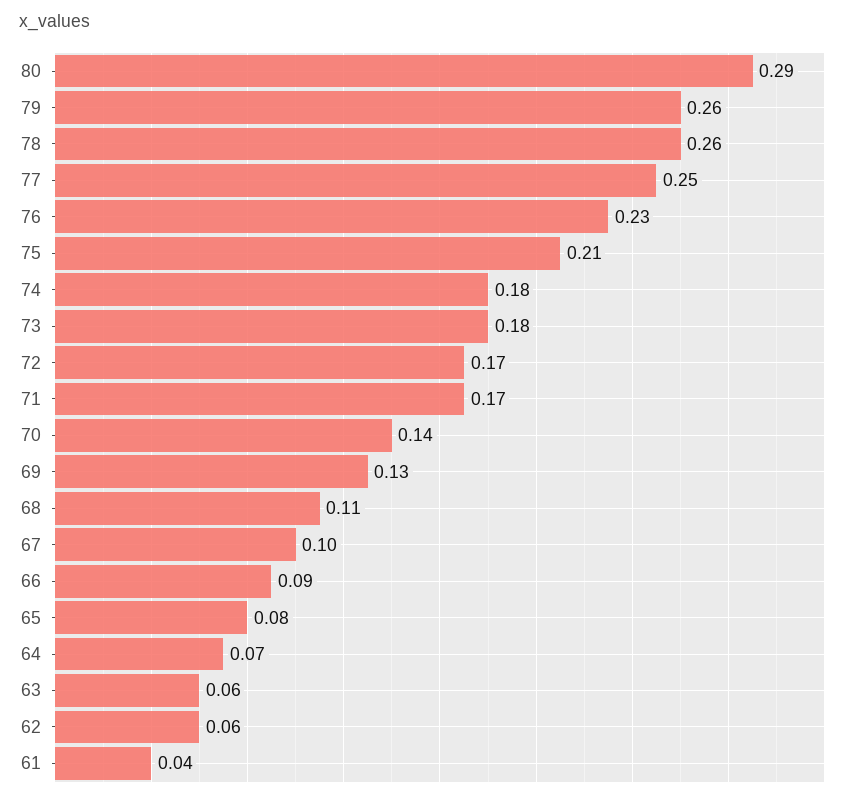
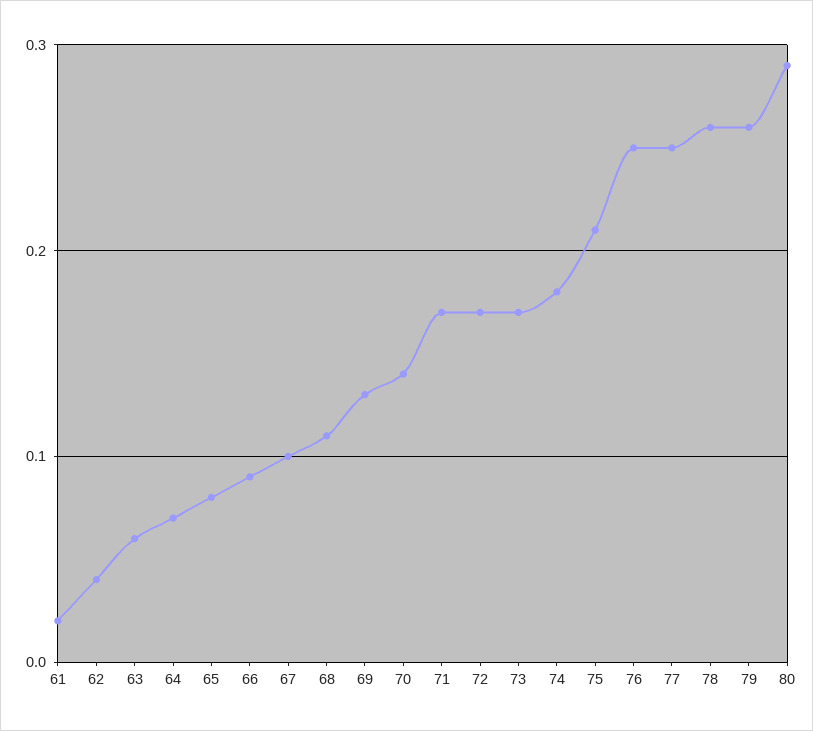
  {
    "80": 0.29,
    "79": 0.26,
    "78": 0.26,
    "77": 0.25,
-   "76": 0.23,
+   "76": 0.25,
    "75": 0.21,
    "74": 0.18,
-   "73": 0.18,
+   "73": 0.17,
    "72": 0.17,
    "71": 0.17,
    "70": 0.14,
    "69": 0.13,
    "68": 0.11,
    "67": 0.1,
    "66": 0.09,
    "65": 0.08,
    "64": 0.07,
    "63": 0.06,
-   "62": 0.06,
+   "62": 0.04,
-   "61": 0.04
+   "61": 0.02
  }

